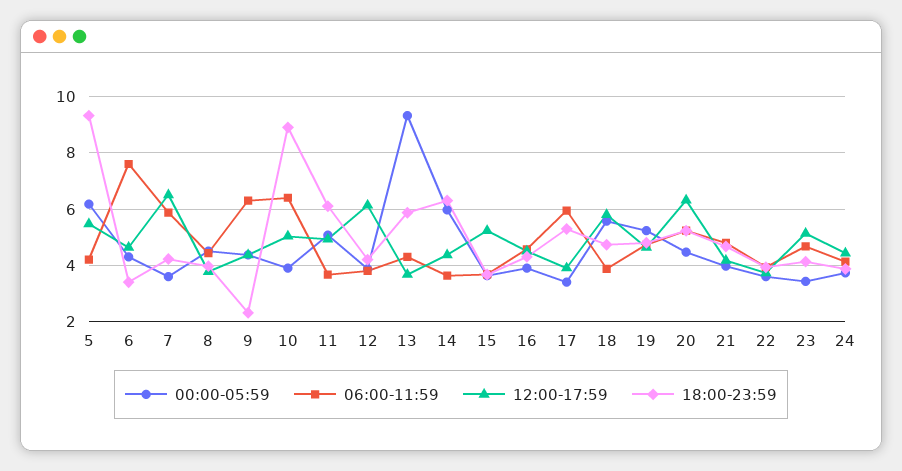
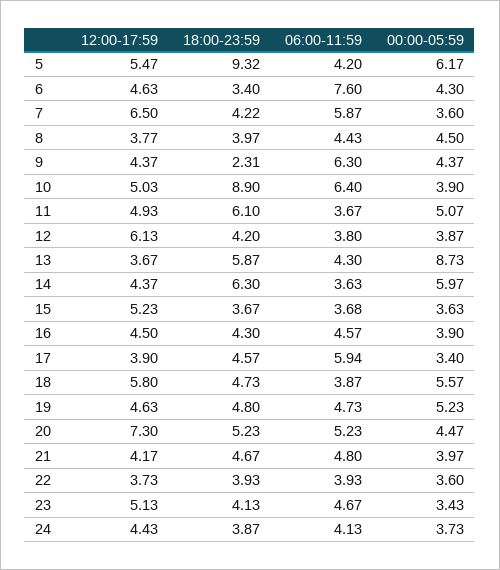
  {
    "00:00-05:59": {
      "5": 6.17,
      "6": 4.3,
      "7": 3.6,
      "8": 4.5,
      "9": 4.37,
      "10": 3.9,
      "11": 5.07,
      "12": 3.87,
-     "13": 9.25,
+     "13": 8.73,
      "14": 5.97,
      "15": 3.63,
      "16": 3.9,
      "17": 3.4,
      "18": 5.57,
      "19": 5.23,
      "20": 4.47,
      "21": 3.97,
      "22": 3.6,
      "23": 3.43,
      "24": 3.73
    },
    "06:00-11:59": {
      "5": 4.2,
      "6": 7.6,
      "7": 5.87,
      "8": 4.43,
      "9": 6.3,
      "10": 6.4,
      "11": 3.67,
      "12": 3.8,
      "13": 4.3,
      "14": 3.63,
      "15": 3.68,
      "16": 4.57,
      "17": 5.94,
      "18": 3.87,
      "19": 4.73,
      "20": 5.23,
      "21": 4.8,
      "22": 3.93,
      "23": 4.67,
      "24": 4.13
    },
    "12:00-17:59": {
      "5": 5.47,
      "6": 4.63,
      "7": 6.5,
      "8": 3.77,
      "9": 4.37,
      "10": 5.03,
      "11": 4.93,
      "12": 6.13,
      "13": 3.67,
      "14": 4.37,
      "15": 5.23,
      "16": 4.5,
      "17": 3.9,
      "18": 5.8,
      "19": 4.63,
-     "20": 6.25,
+     "20": 7.3,
      "21": 4.17,
      "22": 3.73,
      "23": 5.13,
      "24": 4.43
    },
    "18:00-23:59": {
      "5": 9.32,
      "6": 3.4,
      "7": 4.22,
      "8": 3.97,
      "9": 2.31,
      "10": 8.9,
      "11": 6.1,
      "12": 4.2,
      "13": 5.87,
      "14": 6.3,
      "15": 3.67,
      "16": 4.3,
-     "17": 5.25,
+     "17": 4.57,
      "18": 4.73,
      "19": 4.8,
      "20": 5.23,
      "21": 4.67,
      "22": 3.93,
      "23": 4.13,
      "24": 3.87
    }
  }

